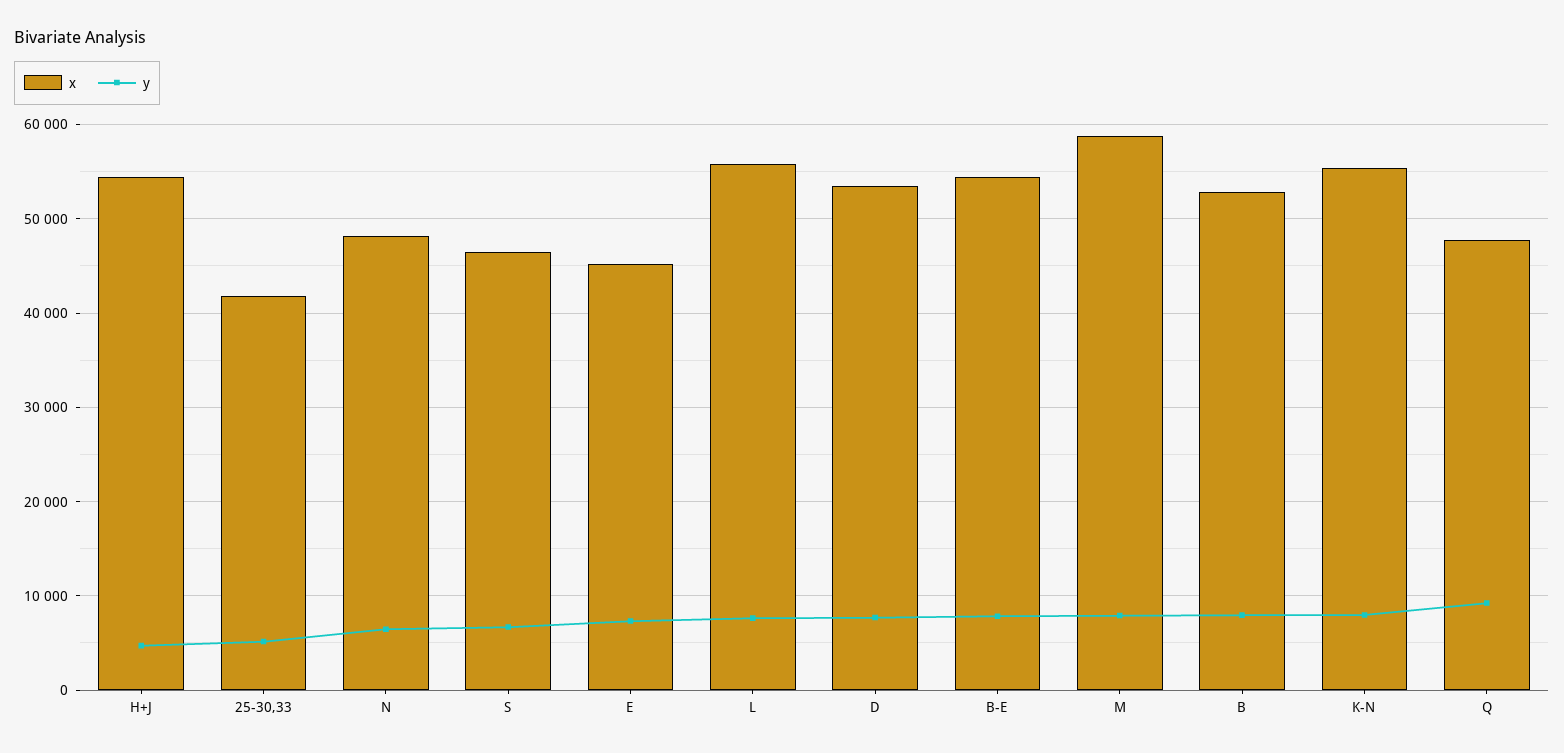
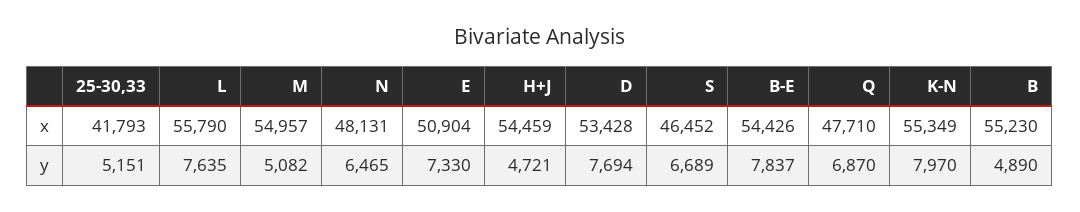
  {
    "x": {
      "H+J": 54459,
      "25-30,33": 41793,
      "N": 48131,
      "S": 46452,
-     "E": 45000,
+     "E": 50904,
      "L": 55790,
      "D": 53428,
      "B-E": 54426,
-     "M": 59000,
+     "M": 54957,
-     "B": 53000,
+     "B": 55230,
      "K-N": 55349,
      "Q": 47710
    },
    "y": {
      "H+J": 4721,
      "25-30,33": 5151,
      "N": 6465,
      "S": 6689,
      "E": 7330,
      "L": 7635,
      "D": 7694,
      "B-E": 7837,
-     "M": 8000,
+     "M": 5082,
-     "B": 8000,
+     "B": 4890,
      "K-N": 7970,
-     "Q": 9000
+     "Q": 6870
    }
  }

